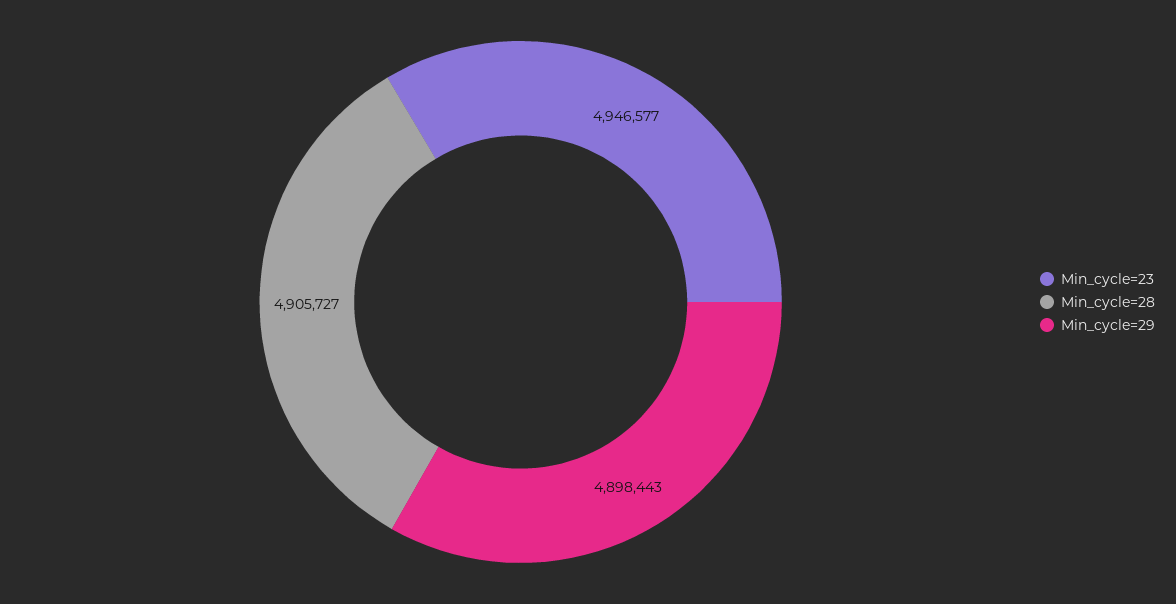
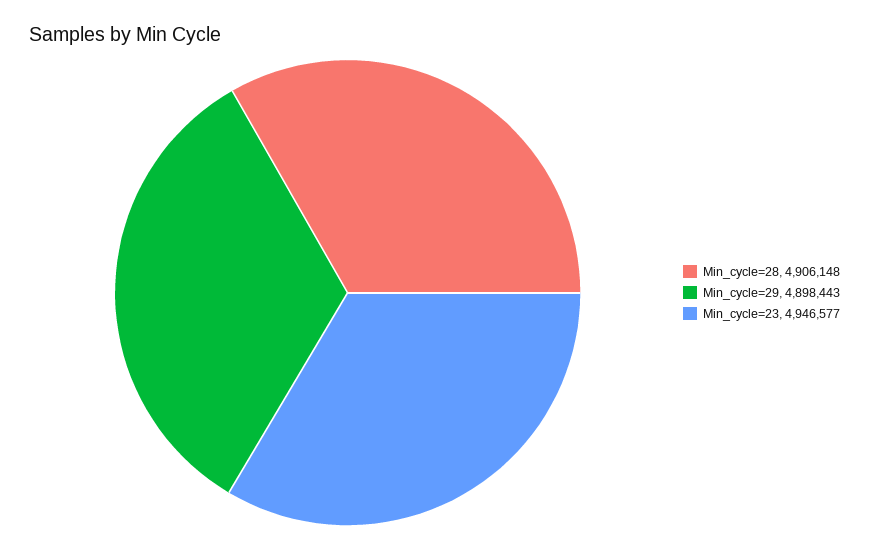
  {
    "Min_cycle=23": 4946577,
-   "Min_cycle=28": 4905727,
+   "Min_cycle=28": 4906148,
    "Min_cycle=29": 4898443
  }

